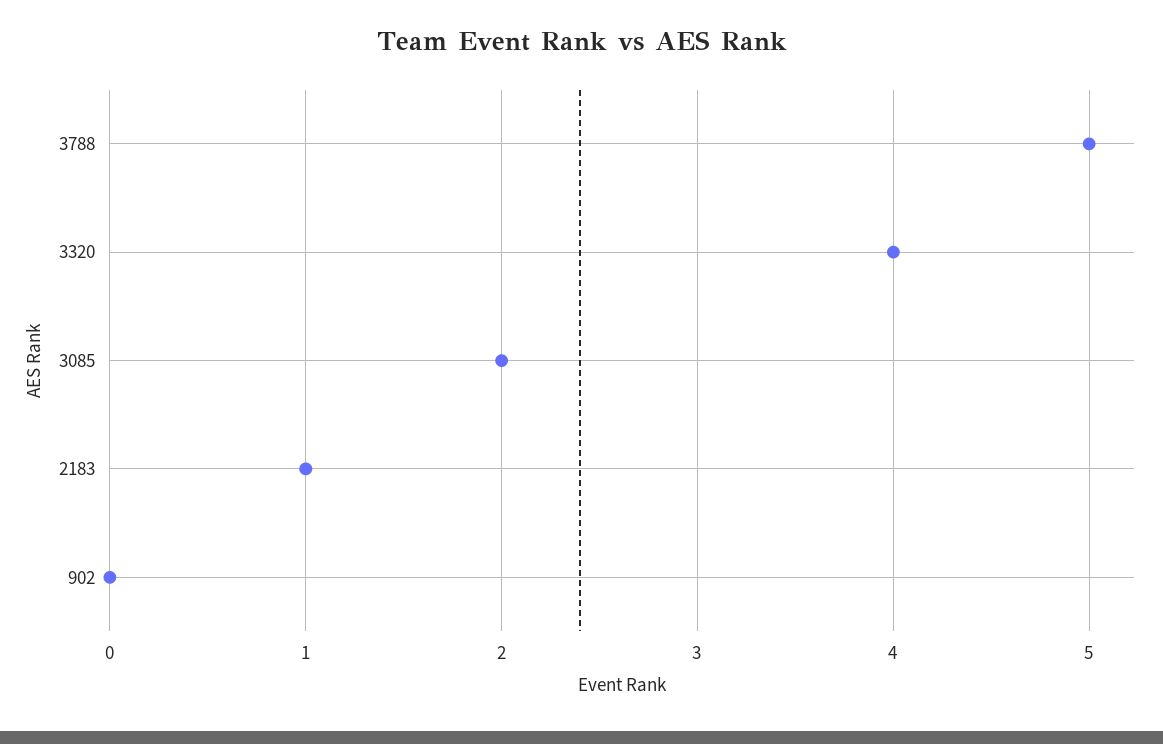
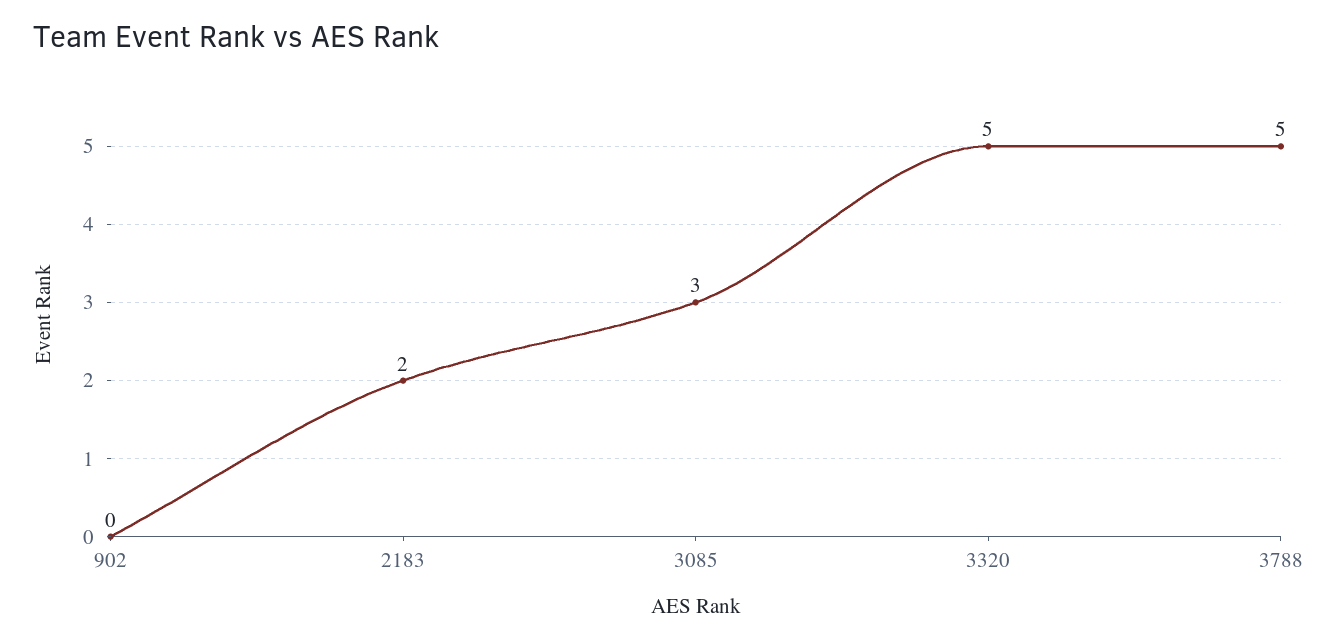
  {
    "3788": 5,
-   "3320": 4,
+   "3320": 5,
-   "3085": 2,
+   "3085": 3,
-   "2183": 1,
+   "2183": 2,
    "902": 0
  }

